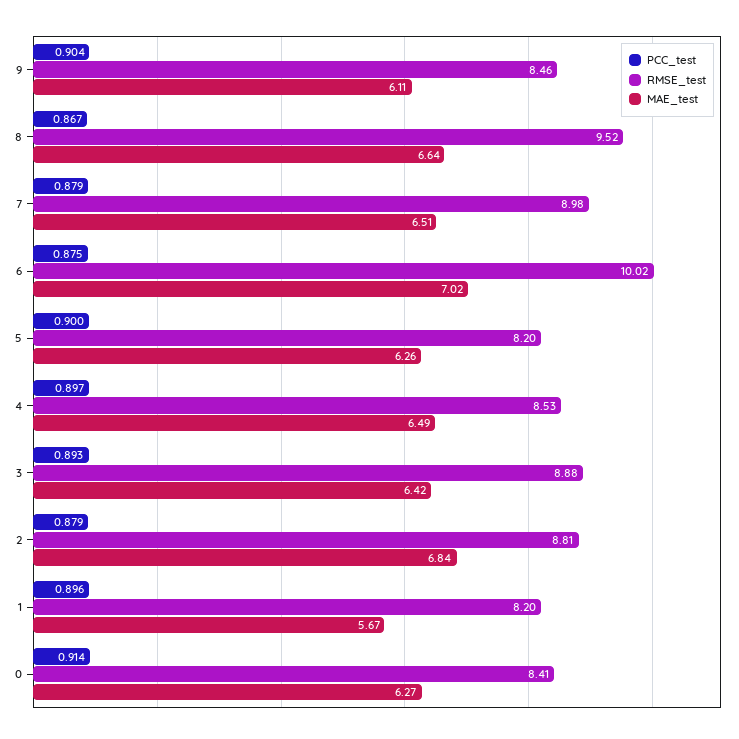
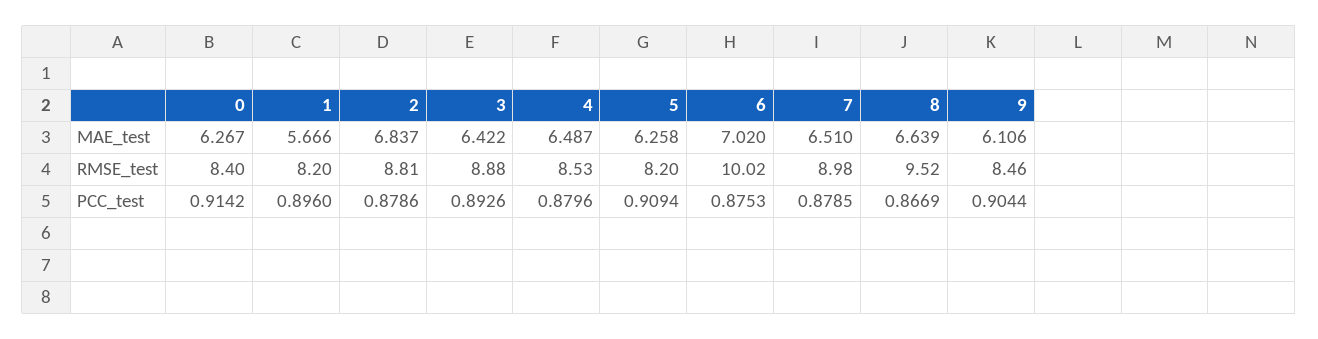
  {
    "PCC_test": {
      "9": 0.9044,
      "8": 0.8669,
      "7": 0.8785,
      "6": 0.8753,
-     "5": 0.9,
+     "5": 0.9094,
-     "4": 0.897,
+     "4": 0.8796,
      "3": 0.8926,
      "2": 0.8786,
      "1": 0.896,
      "0": 0.9142
    },
    "RMSE_test": {
      "9": 8.46,
      "8": 9.52,
      "7": 8.98,
      "6": 10.02,
      "5": 8.2,
      "4": 8.53,
      "3": 8.88,
      "2": 8.81,
      "1": 8.2,
-     "0": 8.41
+     "0": 8.4
    },
    "MAE_test": {
      "9": 6.106,
      "8": 6.639,
      "7": 6.51,
      "6": 7.02,
      "5": 6.258,
      "4": 6.487,
      "3": 6.422,
      "2": 6.837,
      "1": 5.666,
      "0": 6.267
    }
  }

